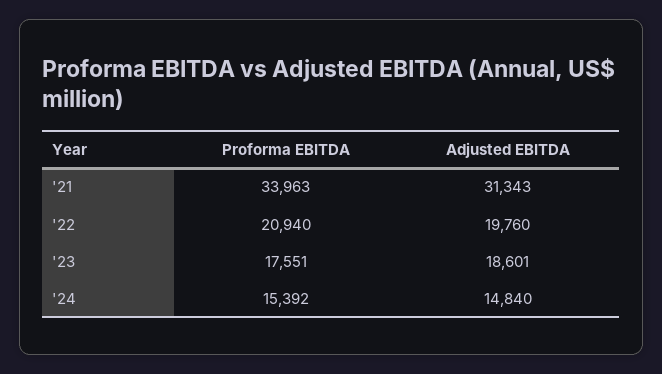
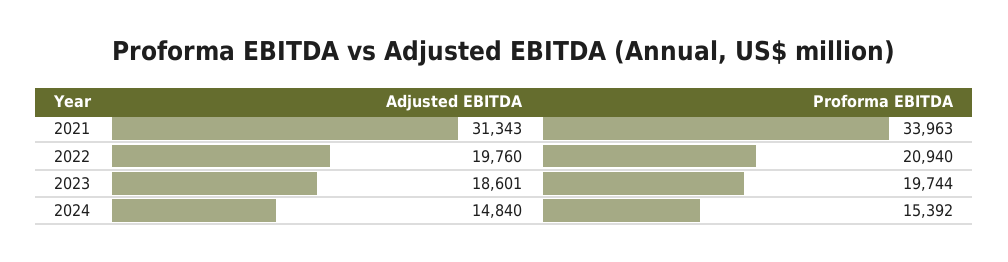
  {
    "Proforma EBITDA": {
      "'21": 33963,
      "'22": 20940,
-     "'23": 17551,
+     "'23": 19744,
      "'24": 15392
    },
    "Adjusted EBITDA": {
      "'21": 31343,
      "'22": 19760,
      "'23": 18601,
      "'24": 14840
    }
  }

